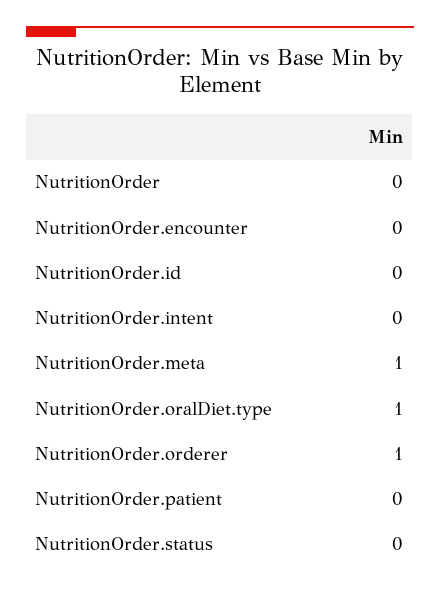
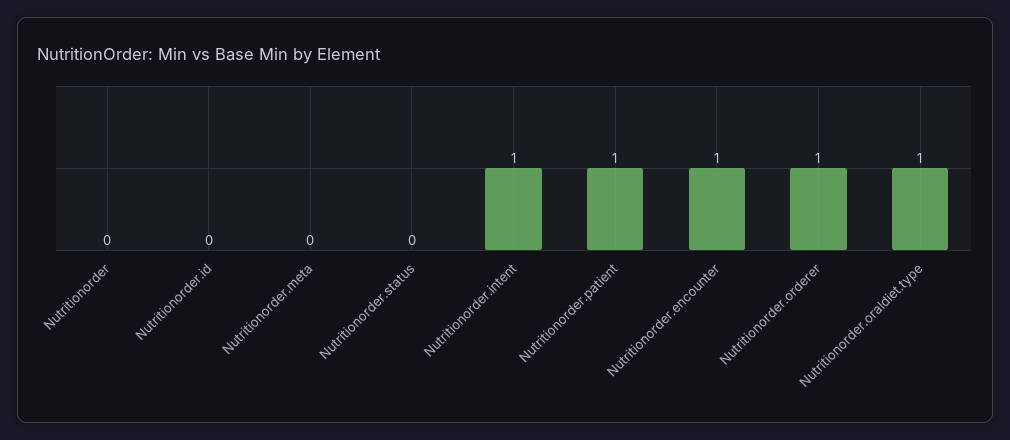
  {
    "NutritionOrder": 0,
-   "NutritionOrder.encounter": 0,
+   "NutritionOrder.encounter": 1,
    "NutritionOrder.id": 0,
-   "NutritionOrder.intent": 0,
+   "NutritionOrder.intent": 1,
-   "NutritionOrder.meta": 1,
+   "NutritionOrder.meta": 0,
    "NutritionOrder.oralDiet.type": 1,
    "NutritionOrder.orderer": 1,
-   "NutritionOrder.patient": 0,
+   "NutritionOrder.patient": 1,
    "NutritionOrder.status": 0
  }

